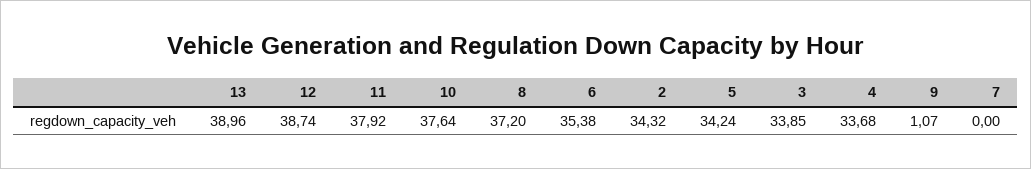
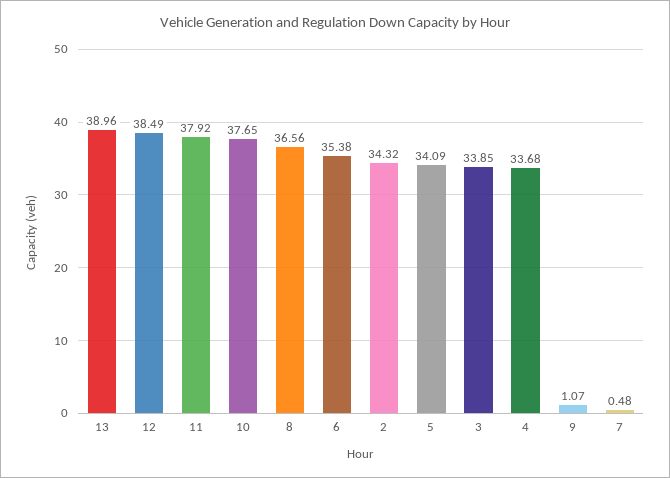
  {
    "13": 38.96,
-   "12": 38.74,
+   "12": 38.49,
    "11": 37.92,
-   "10": 37.64,
+   "10": 37.65,
-   "8": 37.2,
+   "8": 36.56,
    "6": 35.38,
    "2": 34.32,
-   "5": 34.24,
+   "5": 34.09,
    "3": 33.85,
    "4": 33.68,
    "9": 1.07,
-   "7": 0
+   "7": 0.48
  }

